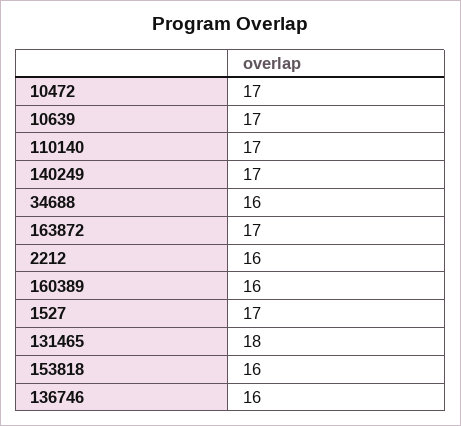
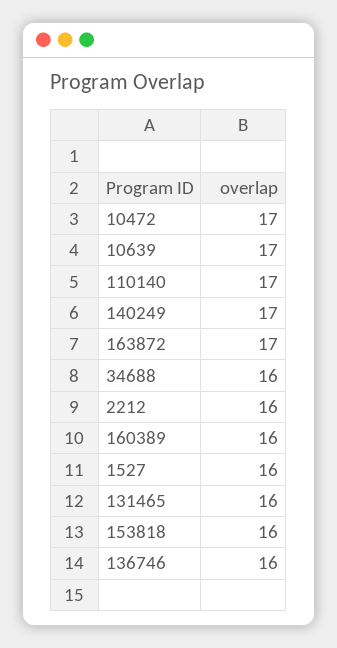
  {
    "10472": 17,
    "10639": 17,
    "110140": 17,
    "140249": 17,
    "34688": 16,
    "163872": 17,
    "2212": 16,
    "160389": 16,
-   "1527": 17,
+   "1527": 16,
-   "131465": 18,
+   "131465": 16,
    "153818": 16,
    "136746": 16
  }

